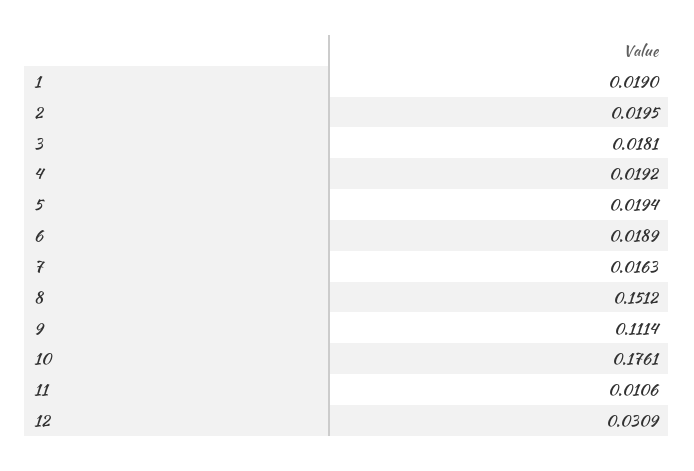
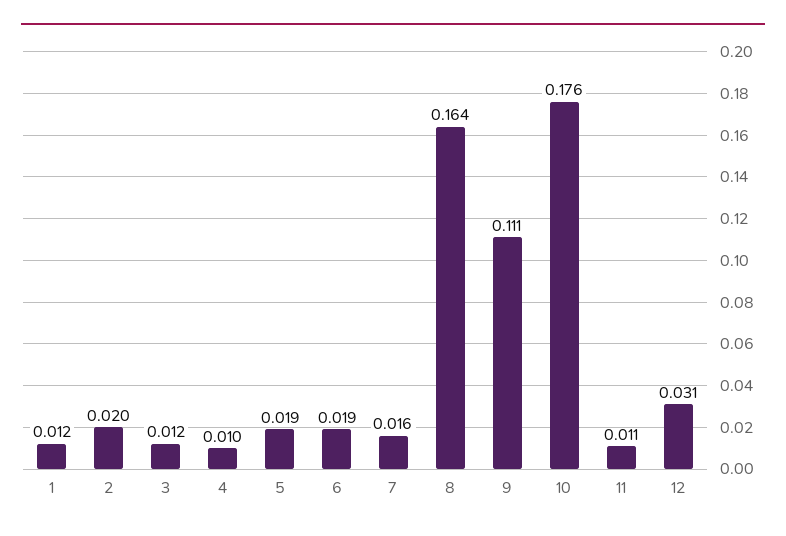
  {
-   "1": 0.019,
+   "1": 0.012,
    "2": 0.0195,
-   "3": 0.0181,
+   "3": 0.012,
-   "4": 0.0192,
+   "4": 0.01,
    "5": 0.0194,
    "6": 0.0189,
    "7": 0.0163,
-   "8": 0.1512,
+   "8": 0.164,
    "9": 0.1114,
    "10": 0.1761,
    "11": 0.0106,
    "12": 0.0309
  }

